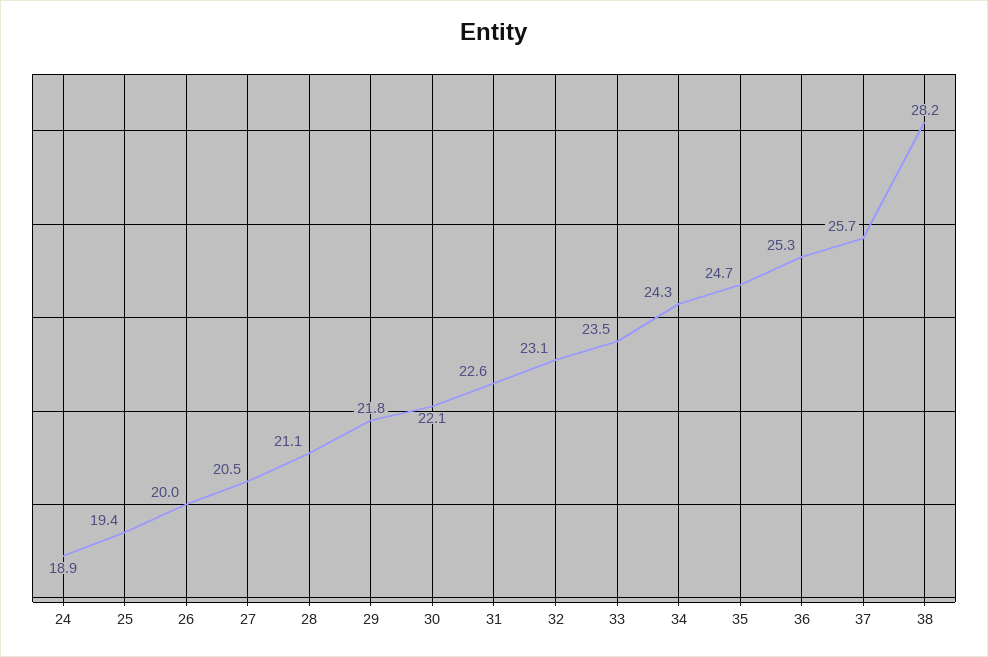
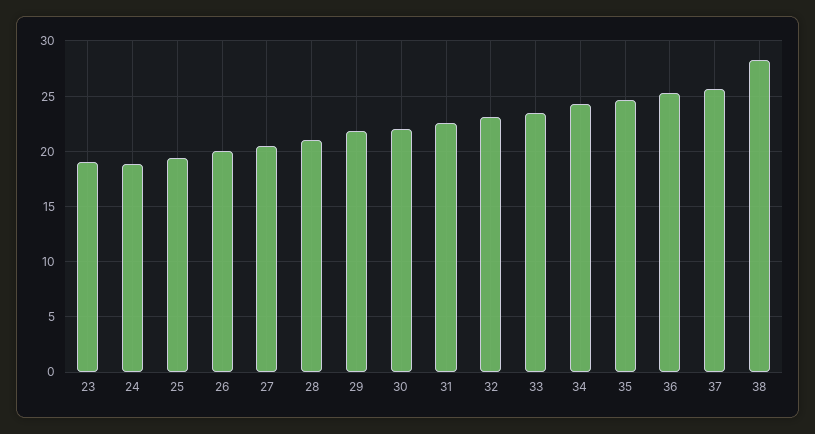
  {
    "24": 18.9,
    "25": 19.4,
    "26": 20,
    "27": 20.5,
    "28": 21.1,
    "29": 21.8,
    "30": 22.1,
    "31": 22.6,
    "32": 23.1,
    "33": 23.5,
    "34": 24.3,
    "35": 24.7,
    "36": 25.3,
    "37": 25.7,
-   "38": 28.2
+   "38": 28.2,
+   "23": 19
  }

